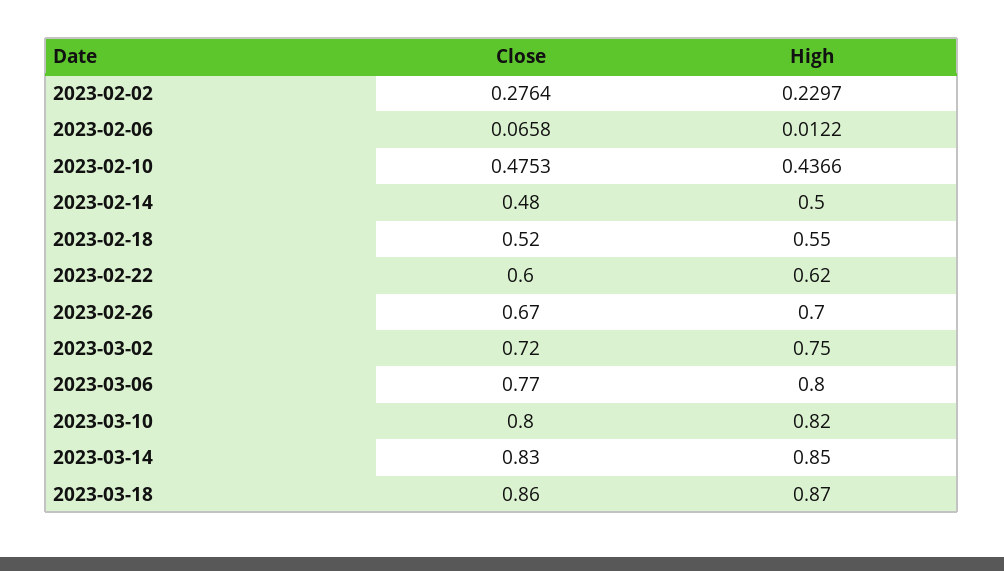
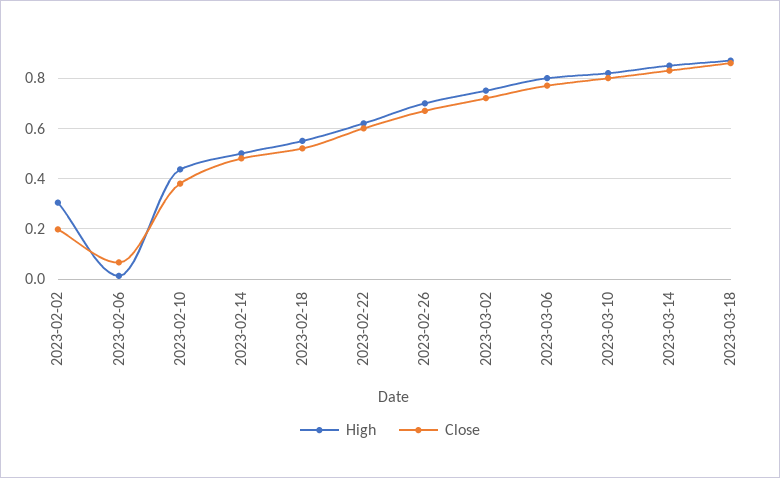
  {
    "Close": {
-     "2023-02-02": 0.2764,
+     "2023-02-02": 0.2,
      "2023-02-06": 0.0658,
-     "2023-02-10": 0.4753,
+     "2023-02-10": 0.375,
      "2023-02-14": 0.48,
      "2023-02-18": 0.52,
      "2023-02-22": 0.6,
      "2023-02-26": 0.67,
      "2023-03-02": 0.72,
      "2023-03-06": 0.77,
      "2023-03-10": 0.8,
      "2023-03-14": 0.83,
      "2023-03-18": 0.86
    },
    "High": {
-     "2023-02-02": 0.2297,
+     "2023-02-02": 0.3,
      "2023-02-06": 0.0122,
      "2023-02-10": 0.4366,
      "2023-02-14": 0.5,
      "2023-02-18": 0.55,
      "2023-02-22": 0.62,
      "2023-02-26": 0.7,
      "2023-03-02": 0.75,
      "2023-03-06": 0.8,
      "2023-03-10": 0.82,
      "2023-03-14": 0.85,
      "2023-03-18": 0.87
    }
  }

